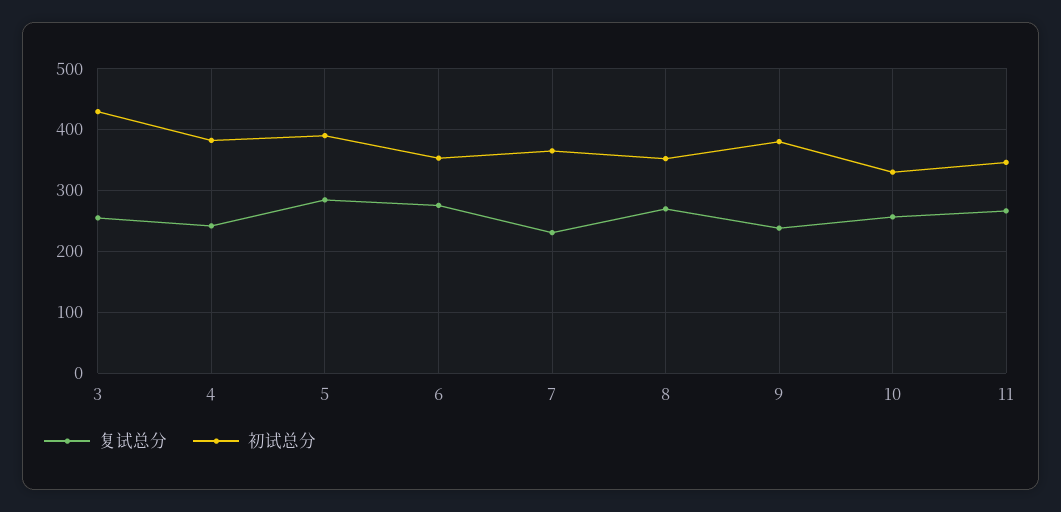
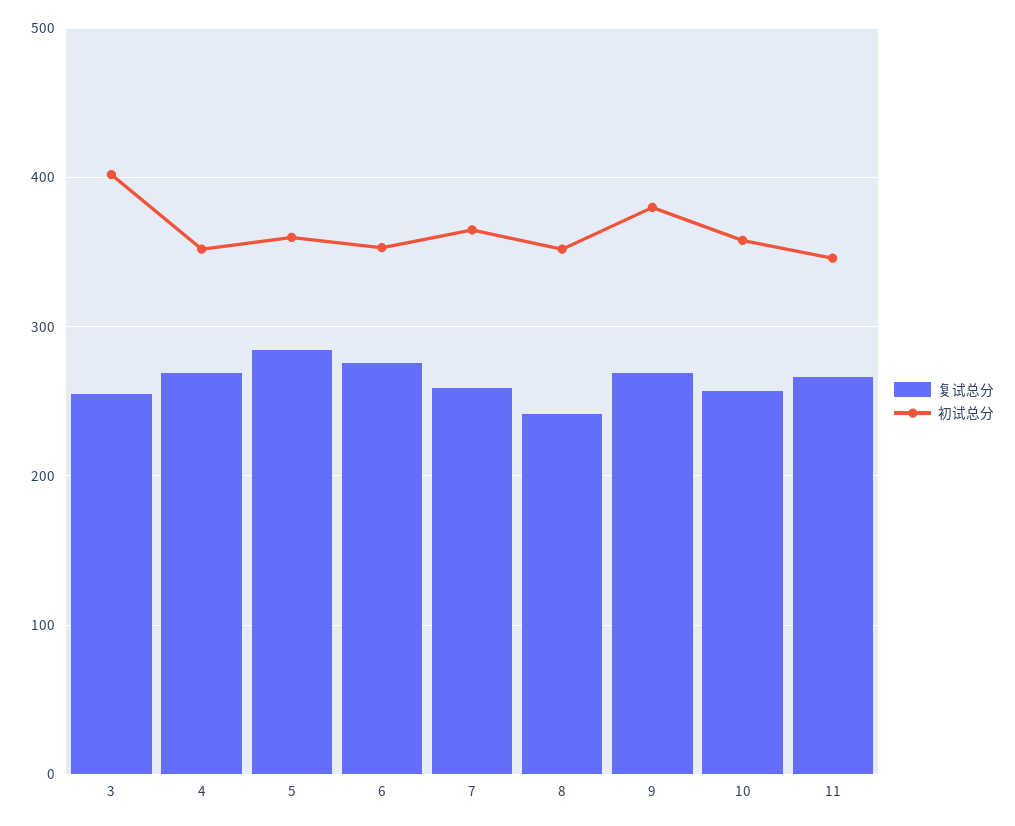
  {
    "复试总分": {
      "3": 260,
-     "4": 240,
+     "4": 270,
      "5": 280,
      "6": 280,
-     "7": 230,
+     "7": 260,
-     "8": 270,
+     "8": 240,
-     "9": 240,
+     "9": 270,
      "10": 260,
      "11": 270
    },
    "初试总分": {
-     "3": 430,
+     "3": 400,
-     "4": 380,
+     "4": 350,
-     "5": 390,
+     "5": 360,
      "6": 350,
      "7": 370,
      "8": 350,
      "9": 380,
-     "10": 330,
+     "10": 360,
      "11": 350
    }
  }

